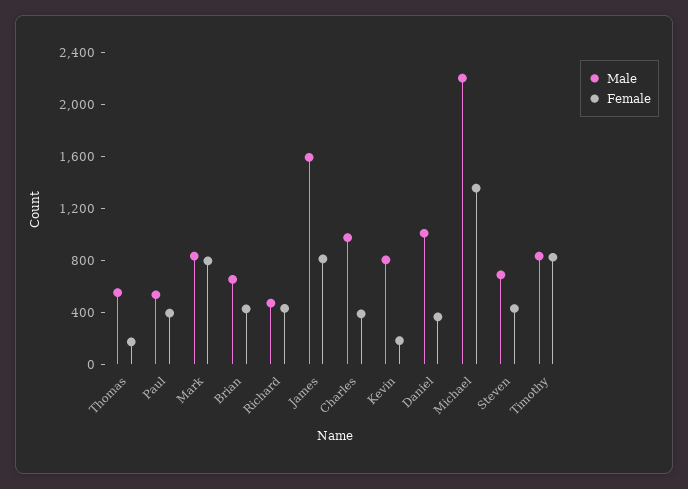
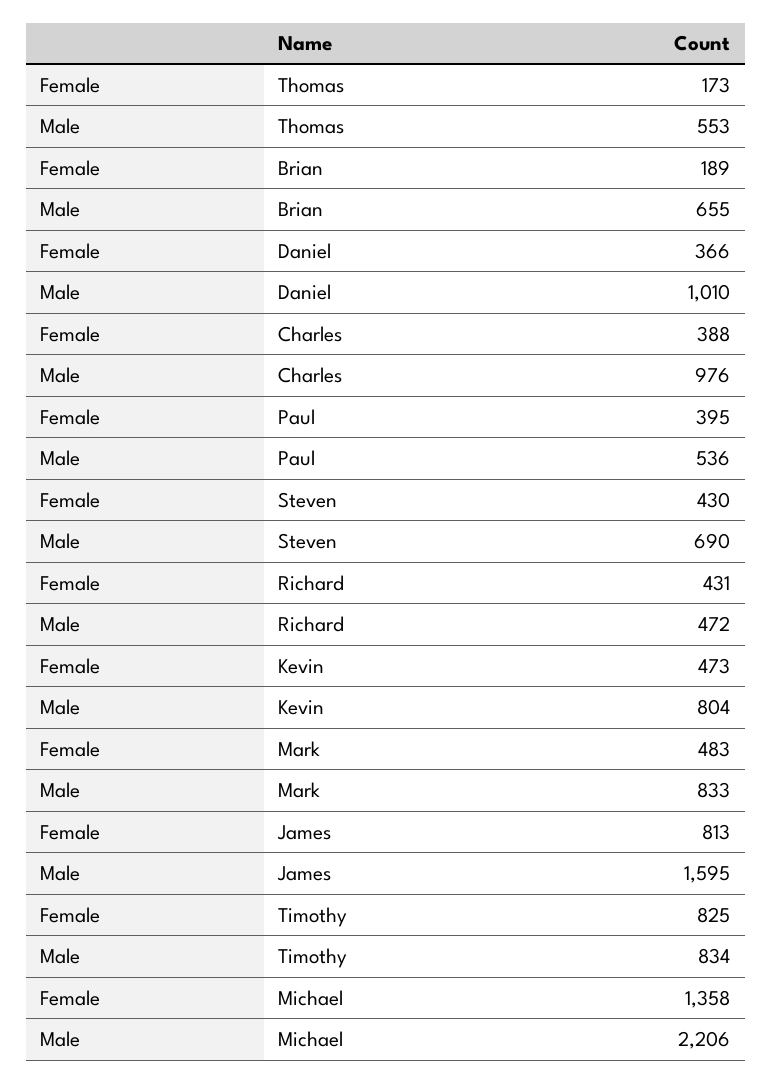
  {
    "Male": {
      "Thomas": 553,
      "Paul": 536,
      "Mark": 833,
      "Brian": 655,
      "Richard": 472,
      "James": 1595,
      "Charles": 976,
      "Kevin": 804,
      "Daniel": 1010,
      "Michael": 2206,
      "Steven": 690,
      "Timothy": 834
    },
    "Female": {
      "Thomas": 173,
      "Paul": 395,
-     "Mark": 800,
+     "Mark": 483,
-     "Brian": 400,
+     "Brian": 189,
      "Richard": 431,
      "James": 813,
      "Charles": 388,
-     "Kevin": 200,
+     "Kevin": 473,
      "Daniel": 366,
      "Michael": 1358,
      "Steven": 430,
      "Timothy": 825
    }
  }

